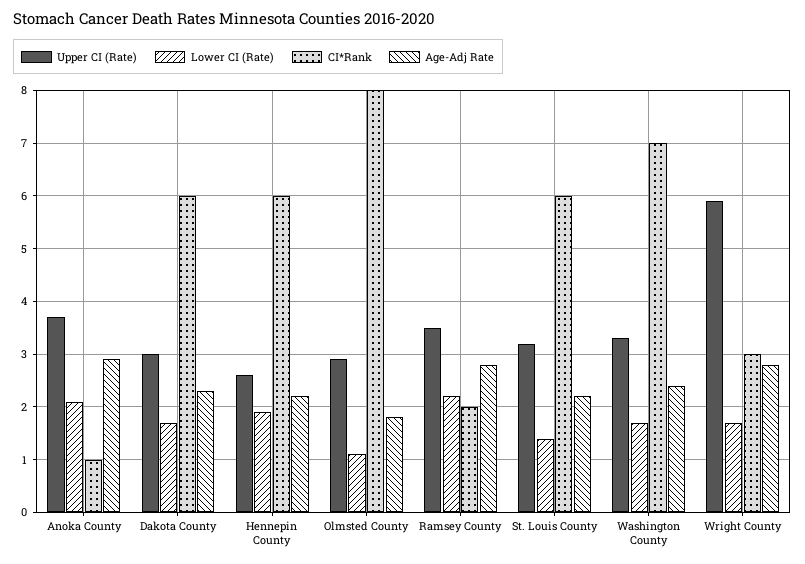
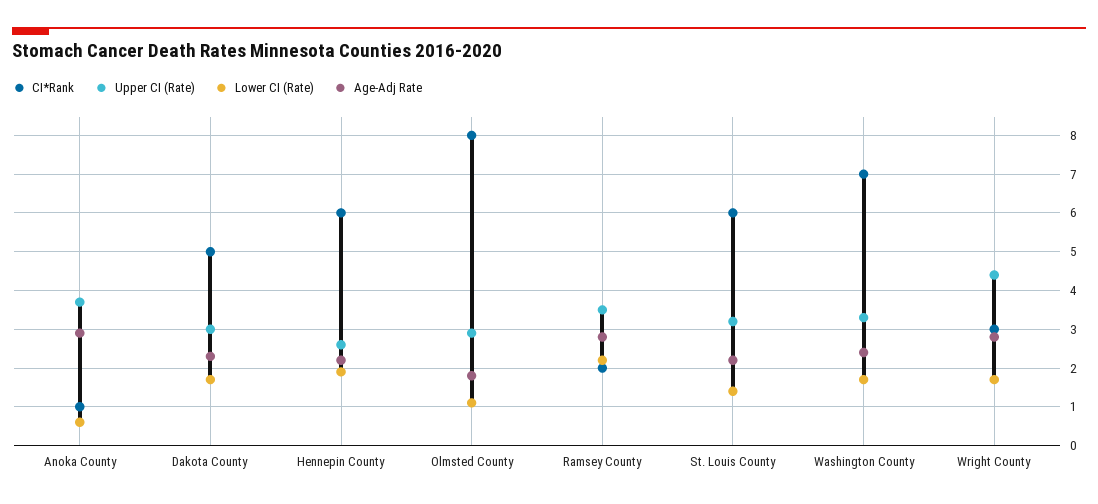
  {
    "Upper CI (Rate)": {
      "Anoka County": 3.5,
      "Dakota County": 3,
      "Hennepin County": 2.5,
      "Olmsted County": 3,
      "Ramsey County": 3.5,
      "St. Louis County": 3,
      "Washington County": 3.5,
-     "Wright County": 6
+     "Wright County": 4.5
    },
    "Lower CI (Rate)": {
-     "Anoka County": 2,
+     "Anoka County": 0.5,
      "Dakota County": 1.5,
      "Hennepin County": 2,
      "Olmsted County": 1,
      "Ramsey County": 2,
      "St. Louis County": 1.5,
      "Washington County": 1.5,
      "Wright County": 1.5
    },
    "CI*Rank": {
      "Anoka County": 1,
-     "Dakota County": 6,
+     "Dakota County": 5,
      "Hennepin County": 6,
      "Olmsted County": 8,
      "Ramsey County": 2,
      "St. Louis County": 6,
      "Washington County": 7,
      "Wright County": 3
    },
    "Age-Adj Rate": {
      "Anoka County": 3,
      "Dakota County": 2.5,
      "Hennepin County": 2,
      "Olmsted County": 2,
      "Ramsey County": 3,
      "St. Louis County": 2,
      "Washington County": 2.5,
      "Wright County": 3
    }
  }

